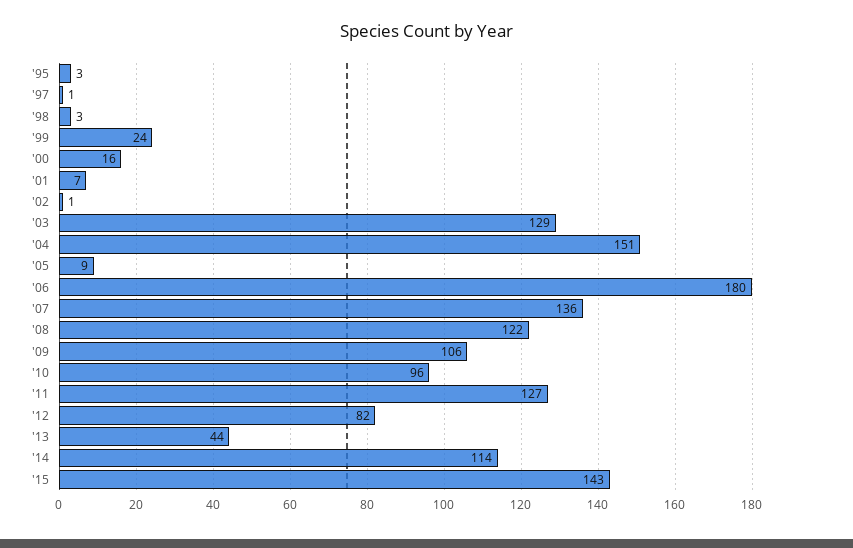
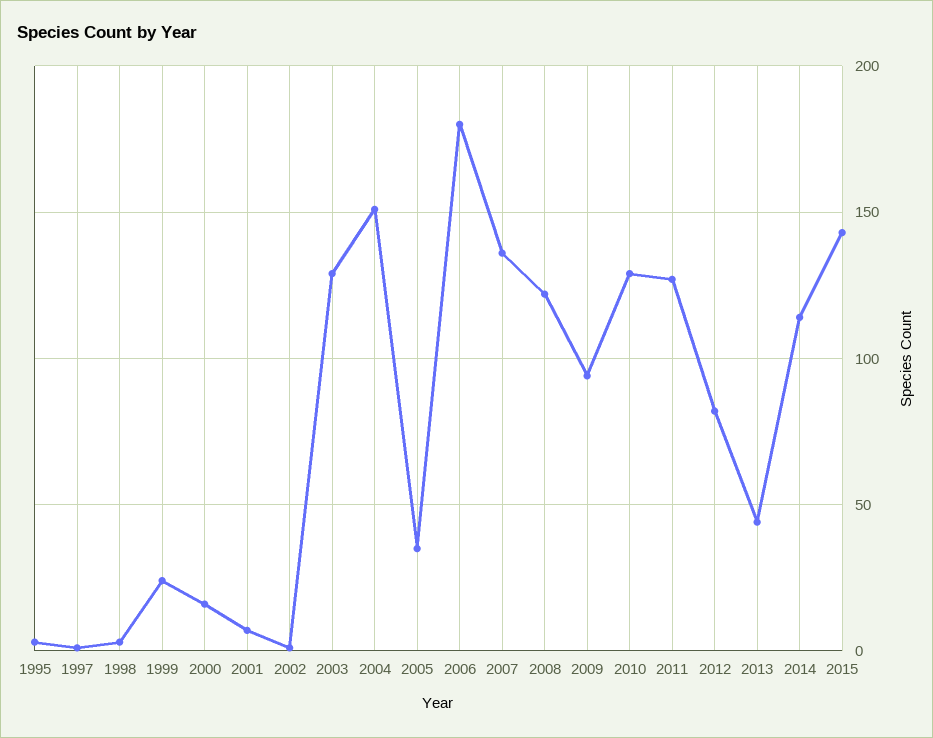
  {
    "'95": 3,
    "'97": 1,
    "'98": 3,
    "'99": 24,
    "'00": 16,
    "'01": 7,
    "'02": 1,
    "'03": 129,
    "'04": 151,
-   "'05": 9,
+   "'05": 35,
    "'06": 180,
    "'07": 136,
    "'08": 122,
-   "'09": 106,
+   "'09": 95,
-   "'10": 96,
+   "'10": 130,
    "'11": 127,
    "'12": 82,
    "'13": 44,
    "'14": 114,
    "'15": 143
  }

